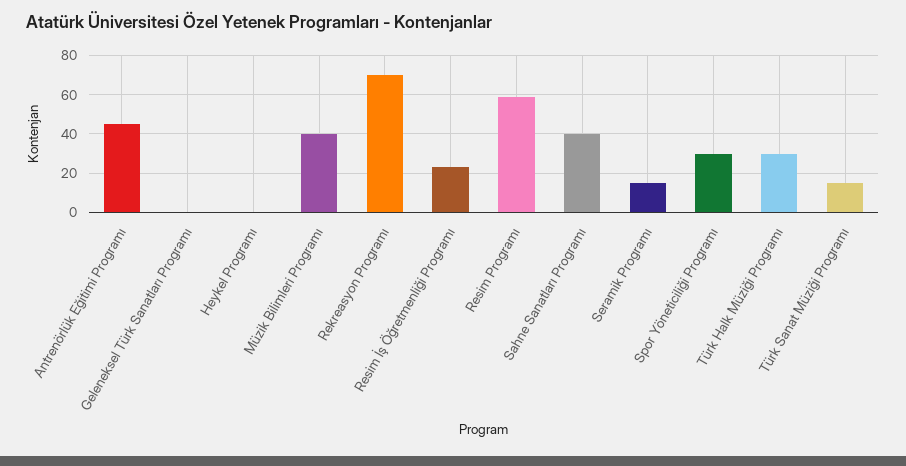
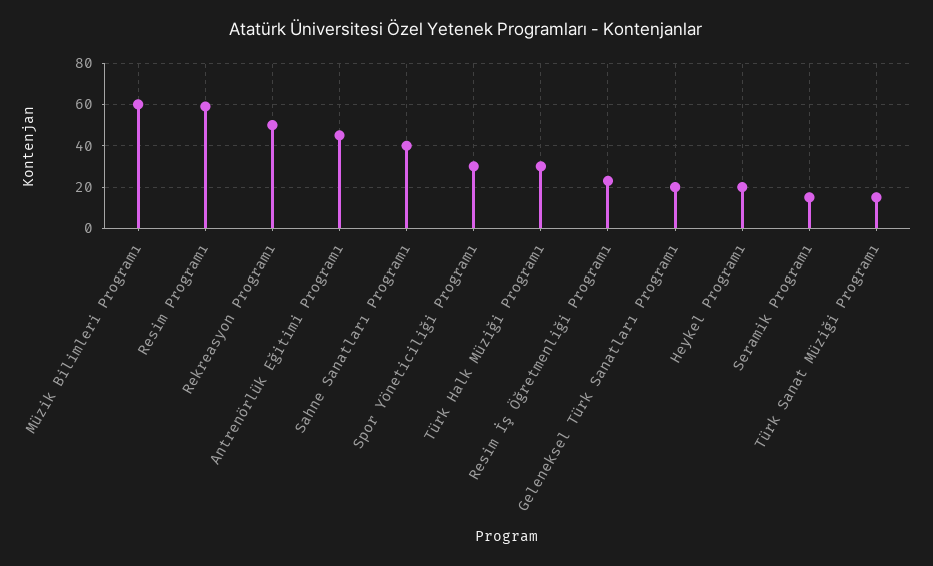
  {
    "Antrenörlük Eğitimi Programı": 45,
-   "Geleneksel Türk Sanatları Programı": 0,
+   "Geleneksel Türk Sanatları Programı": 20,
-   "Heykel Programı": 0,
+   "Heykel Programı": 20,
-   "Müzik Bilimleri Programı": 40,
+   "Müzik Bilimleri Programı": 60,
-   "Rekreasyon Programı": 70,
+   "Rekreasyon Programı": 50,
    "Resim İş Öğretmenliği Programı": 25,
    "Resim Programı": 60,
    "Sahne Sanatları Programı": 40,
    "Seramik Programı": 15,
    "Spor Yöneticiliği Programı": 30,
    "Türk Halk Müziği Programı": 30,
    "Türk Sanat Müziği Programı": 15
  }

